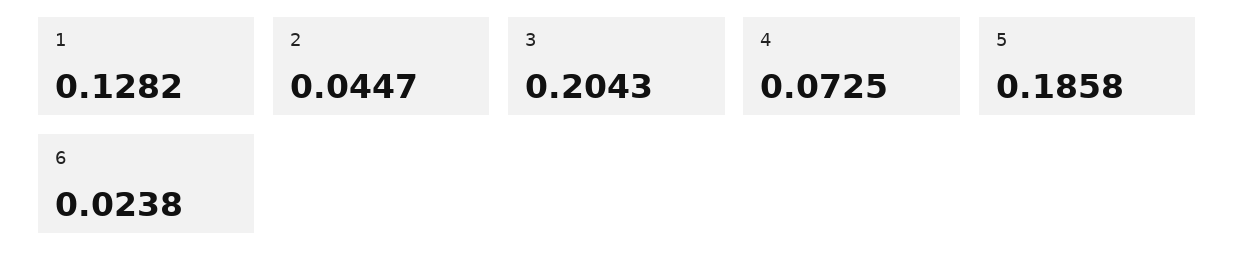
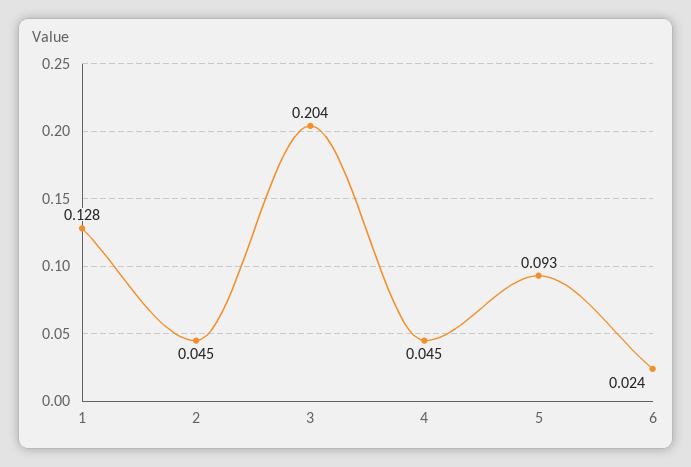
  {
    "1": 0.1282,
    "2": 0.0447,
    "3": 0.2043,
-   "4": 0.0725,
+   "4": 0.045,
-   "5": 0.1858,
+   "5": 0.093,
    "6": 0.0238
  }

